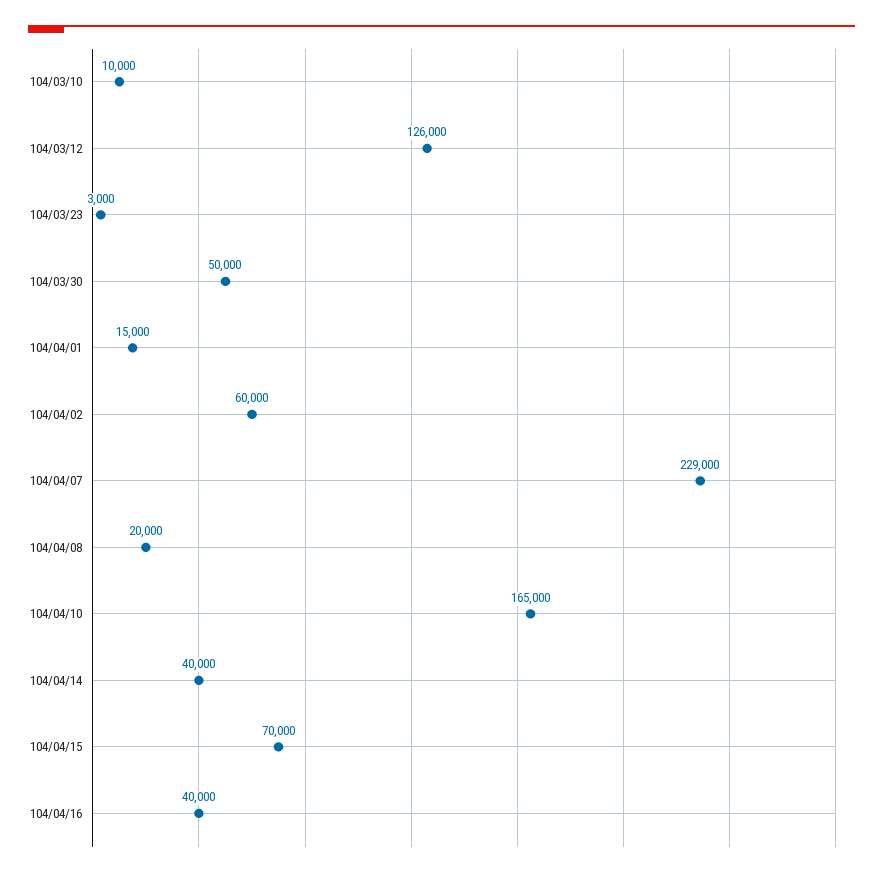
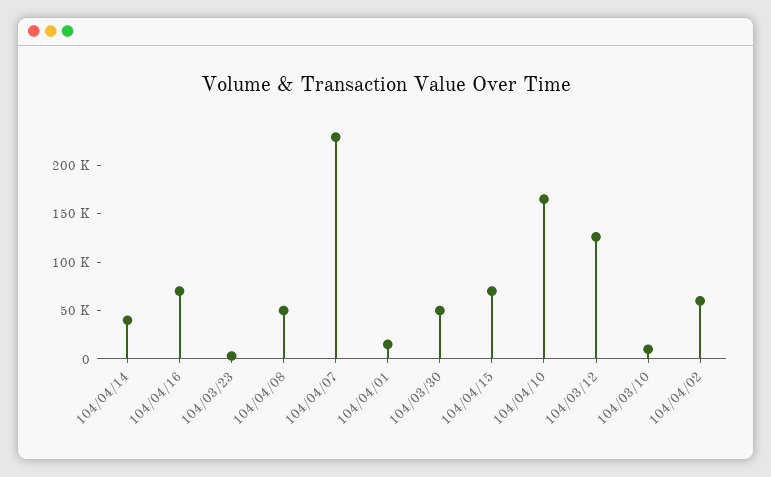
  {
    "104/03/10": 10000,
    "104/03/12": 126000,
    "104/03/23": 3000,
    "104/03/30": 50000,
    "104/04/01": 15000,
    "104/04/02": 60000,
    "104/04/07": 229000,
-   "104/04/08": 20000,
+   "104/04/08": 50000,
    "104/04/10": 165000,
    "104/04/14": 40000,
    "104/04/15": 70000,
-   "104/04/16": 40000
+   "104/04/16": 70000
  }

